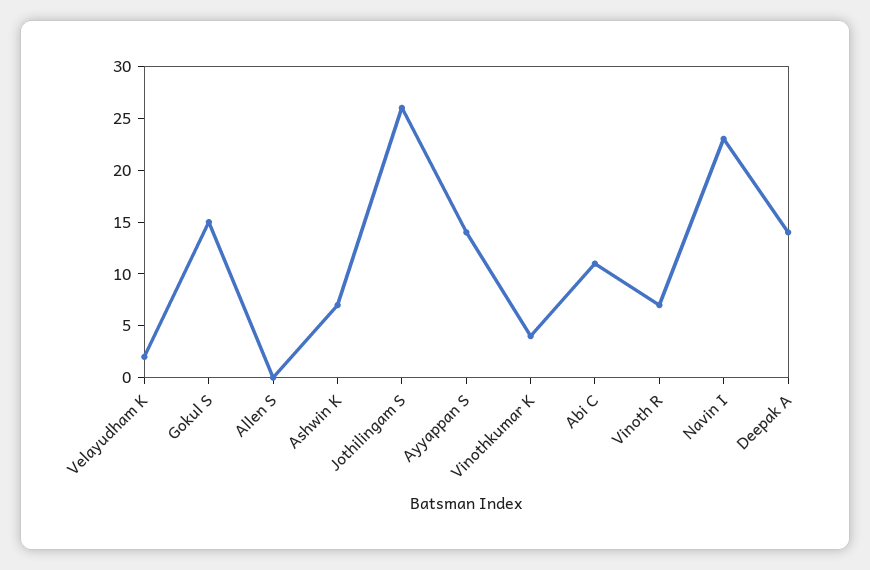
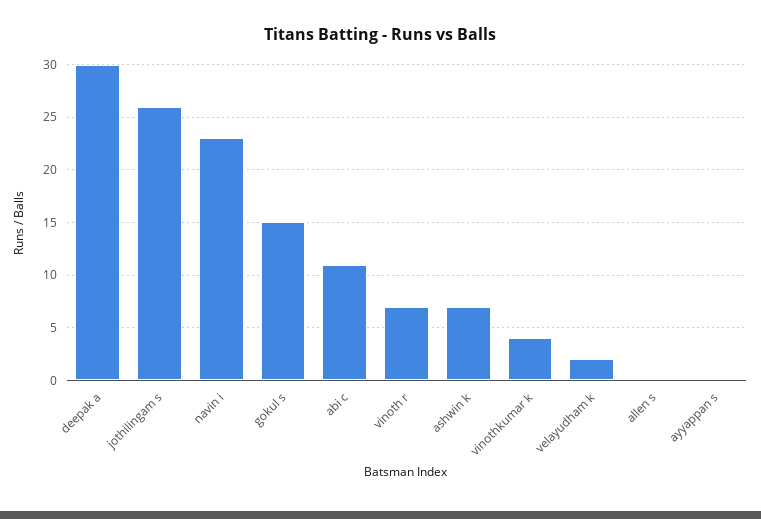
  {
    "Velayudham K": 2,
    "Gokul S": 15,
    "Allen S": 0,
    "Ashwin K": 7,
    "Jothilingam S": 26,
-   "Ayyappan S": 14,
+   "Ayyappan S": 0,
    "Vinothkumar K": 4,
    "Abi C": 11,
    "Vinoth R": 7,
    "Navin I": 23,
-   "Deepak A": 14
+   "Deepak A": 30
  }

